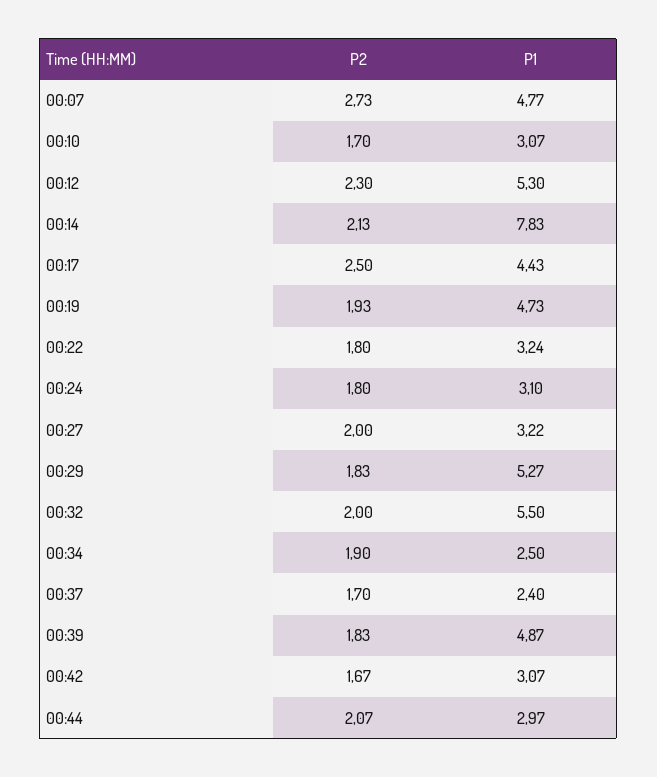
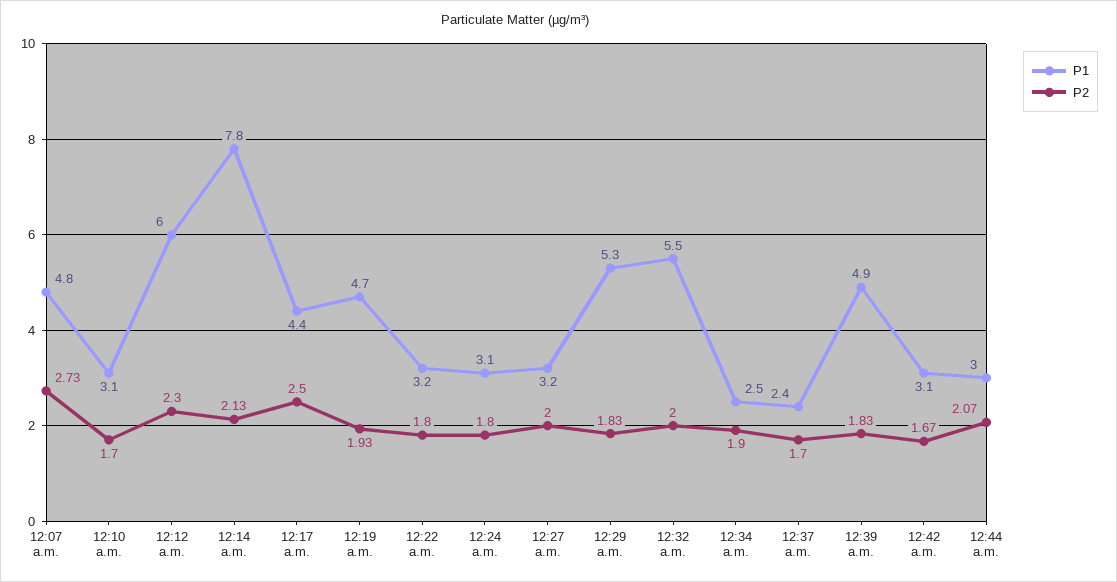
  {
    "P2": {
      "00:07": 2.73,
      "00:10": 1.7,
      "00:12": 2.3,
      "00:14": 2.13,
      "00:17": 2.5,
      "00:19": 1.93,
      "00:22": 1.8,
      "00:24": 1.8,
      "00:27": 2,
      "00:29": 1.83,
      "00:32": 2,
      "00:34": 1.9,
      "00:37": 1.7,
      "00:39": 1.83,
      "00:42": 1.67,
      "00:44": 2.07
    },
    "P1": {
      "00:07": 4.77,
      "00:10": 3.07,
-     "00:12": 5.3,
+     "00:12": 6,
      "00:14": 7.83,
      "00:17": 4.43,
      "00:19": 4.73,
      "00:22": 3.24,
      "00:24": 3.1,
      "00:27": 3.22,
      "00:29": 5.27,
      "00:32": 5.5,
      "00:34": 2.5,
      "00:37": 2.4,
      "00:39": 4.87,
      "00:42": 3.07,
      "00:44": 2.97
    }
  }

